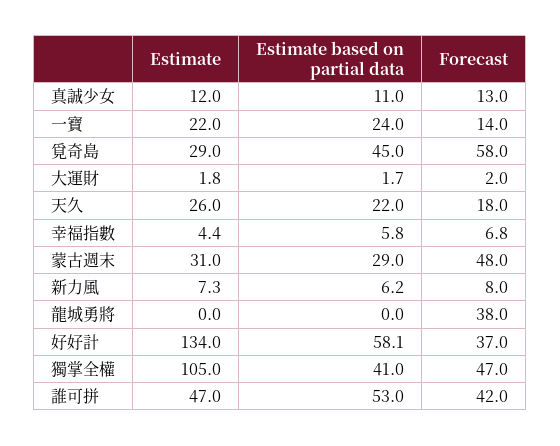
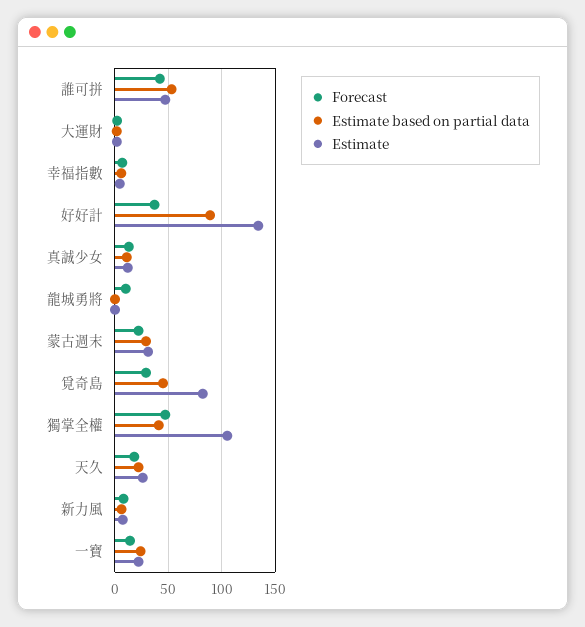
  {
    "Estimate": {
      "真誠少女": 12,
      "一寶": 22,
-     "覓奇島": 29,
+     "覓奇島": 80,
      "大運財": 1.8,
      "天久": 26,
      "幸福指數": 4.4,
      "蒙古週末": 31,
      "新力風": 7.3,
      "龍城勇將": 0,
      "好好計": 134,
      "獨掌全權": 105,
      "誰可拼": 47
    },
    "Estimate based on partial data": {
      "真誠少女": 11,
      "一寶": 24,
      "覓奇島": 45,
      "大運財": 1.7,
      "天久": 22,
      "幸福指數": 5.8,
      "蒙古週末": 29,
      "新力風": 6.2,
      "龍城勇將": 0,
-     "好好計": 58.1,
+     "好好計": 90,
      "獨掌全權": 41,
      "誰可拼": 53
    },
    "Forecast": {
      "真誠少女": 13,
      "一寶": 14,
-     "覓奇島": 58,
+     "覓奇島": 30,
      "大運財": 2,
      "天久": 18,
      "幸福指數": 6.8,
-     "蒙古週末": 48,
+     "蒙古週末": 20,
      "新力風": 8,
-     "龍城勇將": 38,
+     "龍城勇將": 10,
      "好好計": 37,
      "獨掌全權": 47,
      "誰可拼": 42
    }
  }

